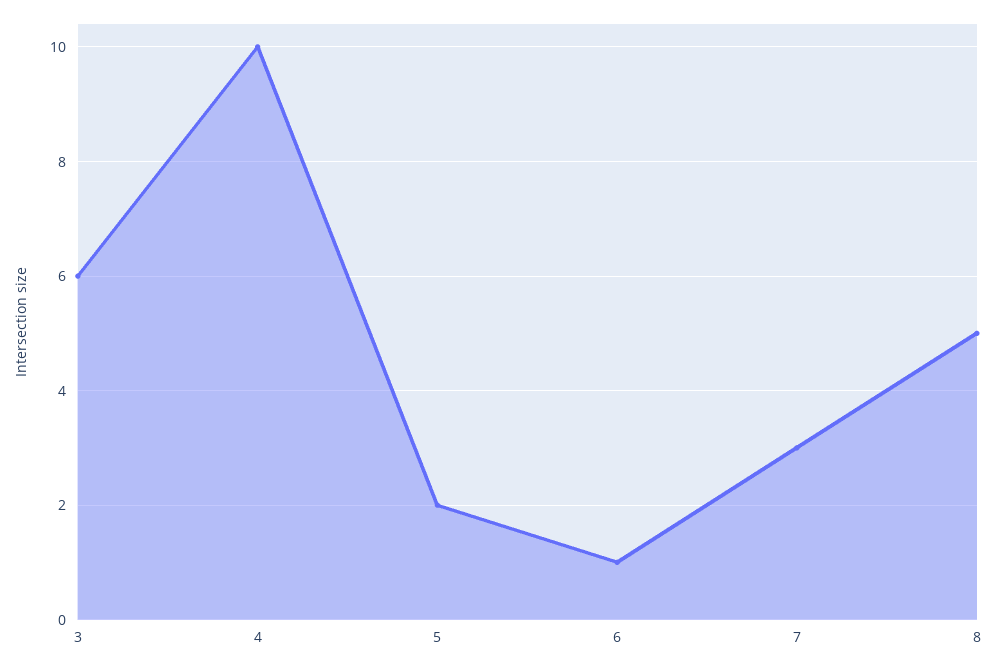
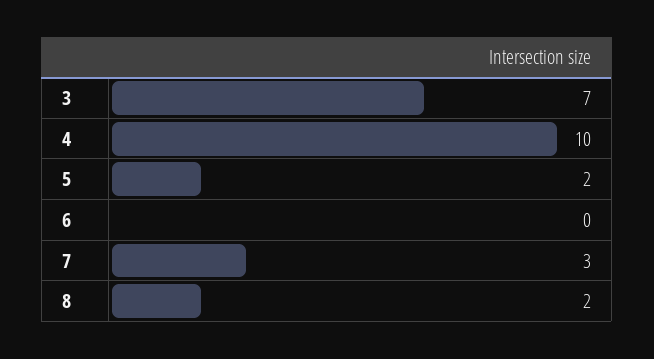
  {
-   "3": 6,
+   "3": 7,
    "4": 10,
    "5": 2,
-   "6": 1,
+   "6": 0,
    "7": 3,
-   "8": 5
+   "8": 2
  }

